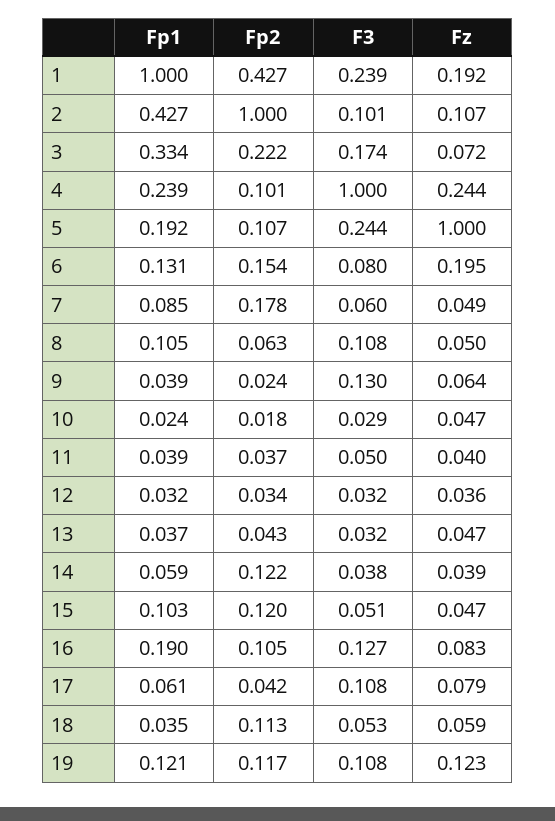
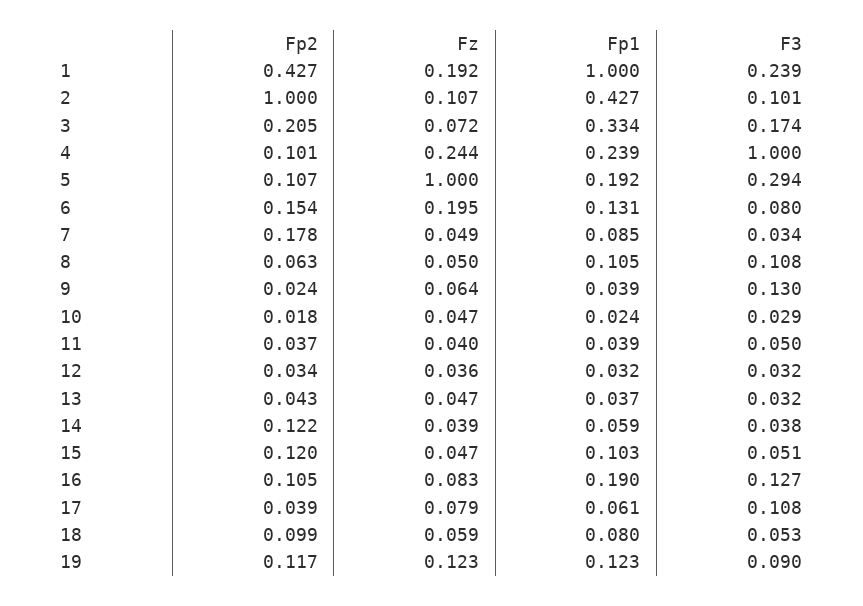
  {
    "Fp1": {
      "1": 1,
      "2": 0.427,
      "3": 0.334,
      "4": 0.239,
      "5": 0.192,
      "6": 0.131,
      "7": 0.085,
      "8": 0.105,
      "9": 0.039,
      "10": 0.024,
      "11": 0.039,
      "12": 0.032,
      "13": 0.037,
      "14": 0.059,
      "15": 0.103,
      "16": 0.19,
      "17": 0.061,
-     "18": 0.035,
+     "18": 0.08,
-     "19": 0.121
+     "19": 0.123
    },
    "Fp2": {
      "1": 0.427,
      "2": 1,
-     "3": 0.222,
+     "3": 0.205,
      "4": 0.101,
      "5": 0.107,
      "6": 0.154,
      "7": 0.178,
      "8": 0.063,
      "9": 0.024,
      "10": 0.018,
      "11": 0.037,
      "12": 0.034,
      "13": 0.043,
      "14": 0.122,
      "15": 0.12,
      "16": 0.105,
-     "17": 0.042,
+     "17": 0.039,
-     "18": 0.113,
+     "18": 0.099,
      "19": 0.117
    },
    "F3": {
      "1": 0.239,
      "2": 0.101,
      "3": 0.174,
      "4": 1,
-     "5": 0.244,
+     "5": 0.294,
      "6": 0.08,
-     "7": 0.06,
+     "7": 0.034,
      "8": 0.108,
      "9": 0.13,
      "10": 0.029,
      "11": 0.05,
      "12": 0.032,
      "13": 0.032,
      "14": 0.038,
      "15": 0.051,
      "16": 0.127,
      "17": 0.108,
      "18": 0.053,
-     "19": 0.108
+     "19": 0.09
    },
    "Fz": {
      "1": 0.192,
      "2": 0.107,
      "3": 0.072,
      "4": 0.244,
      "5": 1,
      "6": 0.195,
      "7": 0.049,
      "8": 0.05,
      "9": 0.064,
      "10": 0.047,
      "11": 0.04,
      "12": 0.036,
      "13": 0.047,
      "14": 0.039,
      "15": 0.047,
      "16": 0.083,
      "17": 0.079,
      "18": 0.059,
      "19": 0.123
    }
  }

